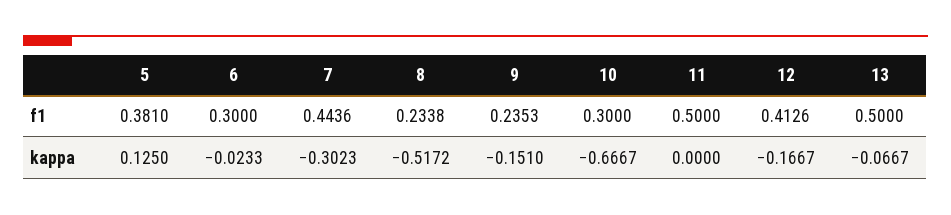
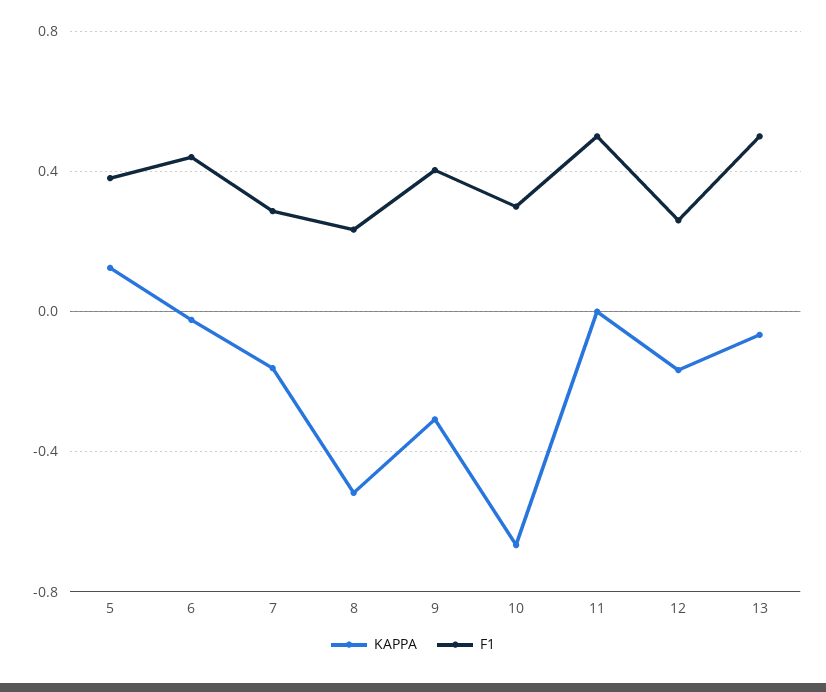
  {
    "f1": {
      "5": 0.381,
-     "6": 0.3,
+     "6": 0.45,
-     "7": 0.4436,
+     "7": 0.3,
      "8": 0.2338,
-     "9": 0.2353,
+     "9": 0.4,
      "10": 0.3,
      "11": 0.5,
-     "12": 0.4126,
+     "12": 0.25,
      "13": 0.5
    },
    "kappa": {
      "5": 0.125,
      "6": -0.0233,
-     "7": -0.3023,
+     "7": -0.15,
      "8": -0.5172,
-     "9": -0.151,
+     "9": -0.3,
      "10": -0.6667,
      "11": 0,
      "12": -0.1667,
      "13": -0.0667
    }
  }

